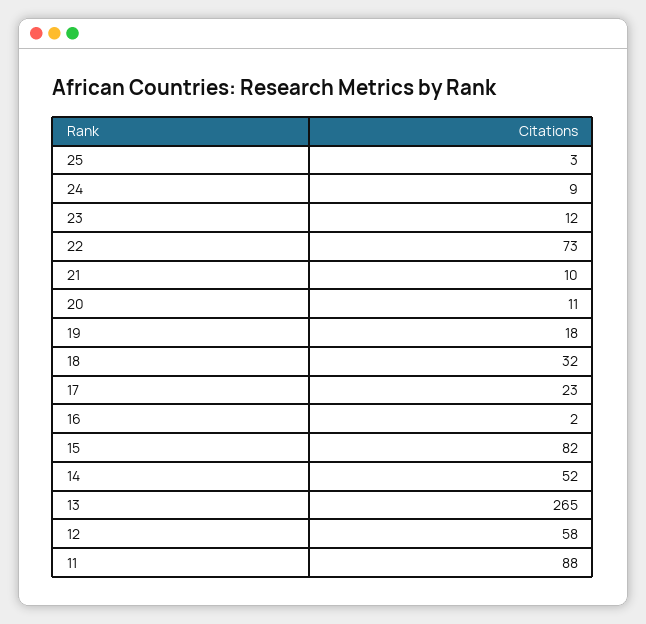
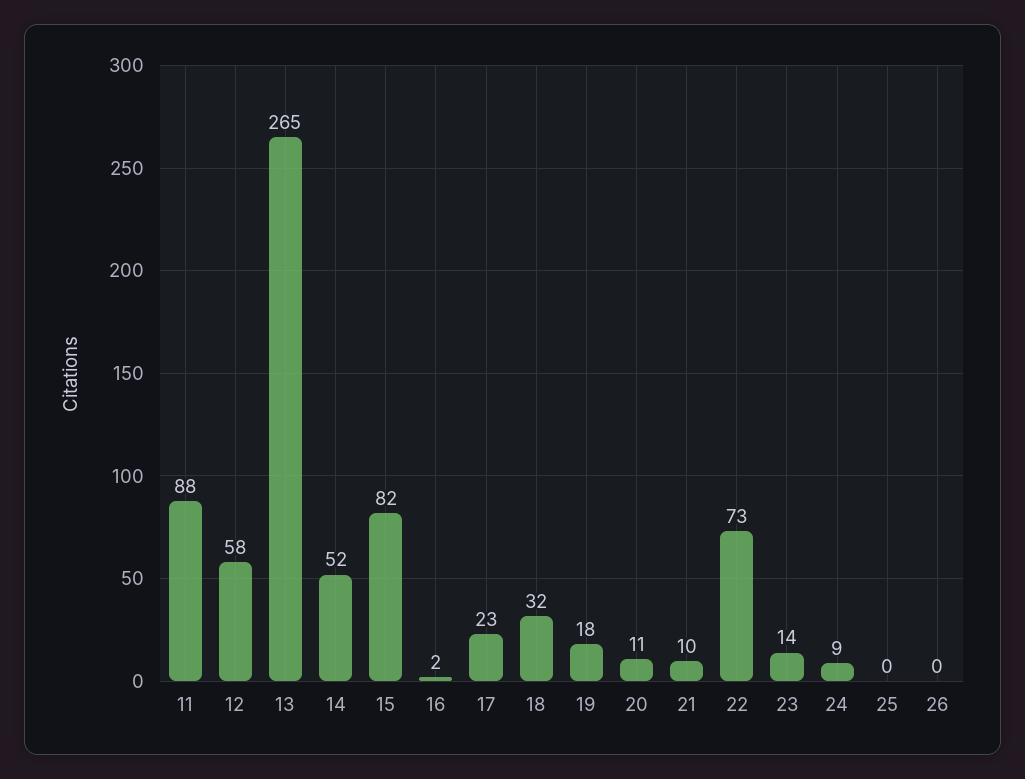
  {
-   "25": 3,
+   "25": 0,
    "24": 9,
-   "23": 12,
+   "23": 14,
    "22": 73,
    "21": 10,
    "20": 11,
    "19": 18,
    "18": 32,
    "17": 23,
    "16": 2,
    "15": 82,
    "14": 52,
    "13": 265,
    "12": 58,
-   "11": 88
+   "11": 88,
+   "26": 0
  }

